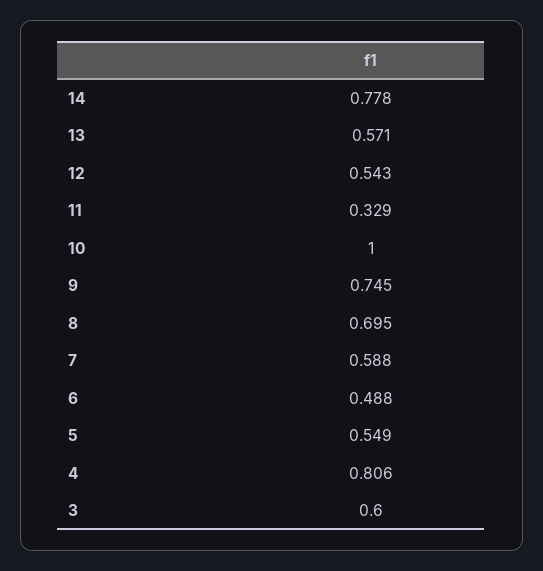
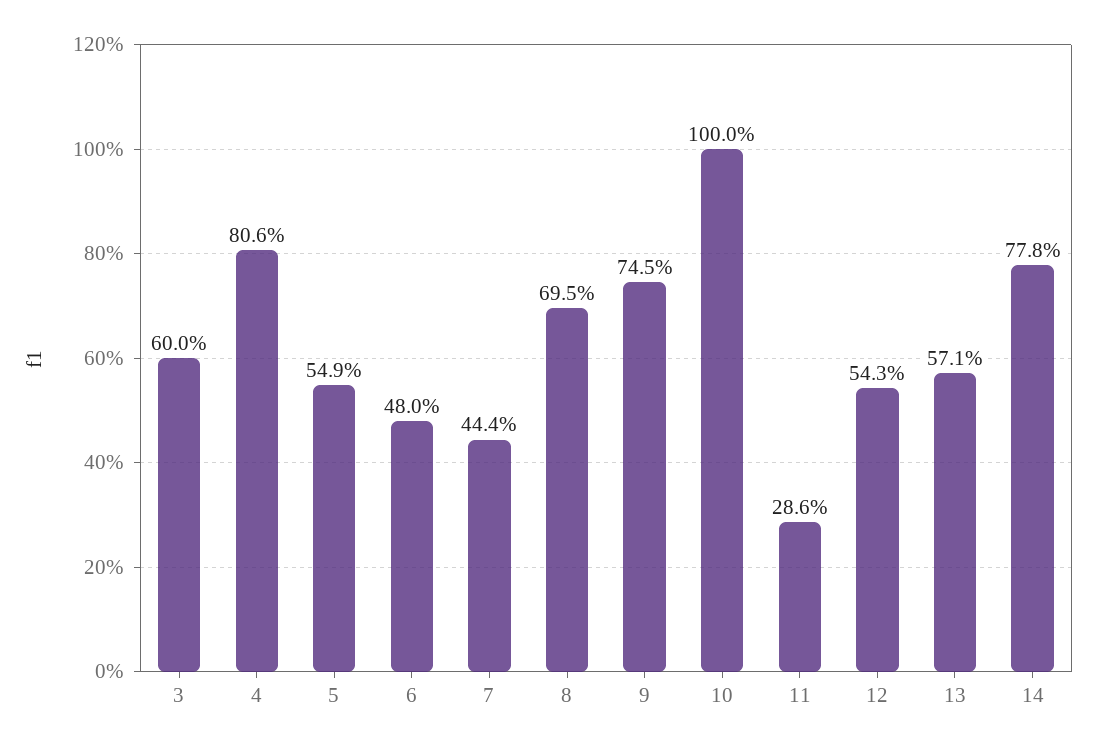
  {
    "14": 0.778,
    "13": 0.571,
    "12": 0.543,
-   "11": 0.329,
+   "11": 0.286,
    "10": 1,
    "9": 0.745,
    "8": 0.695,
-   "7": 0.588,
+   "7": 0.444,
-   "6": 0.488,
+   "6": 0.48,
    "5": 0.549,
    "4": 0.806,
    "3": 0.6
  }

